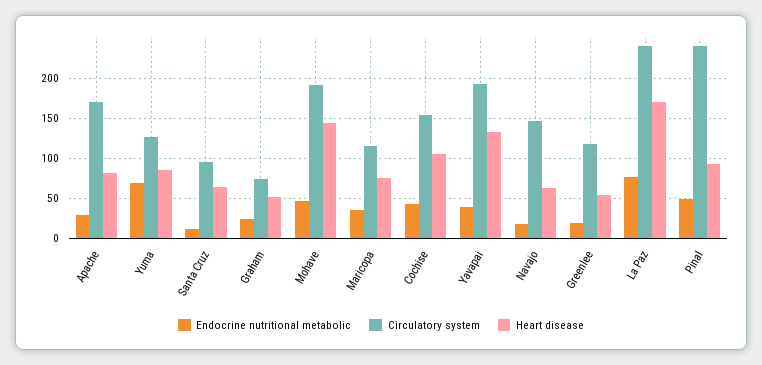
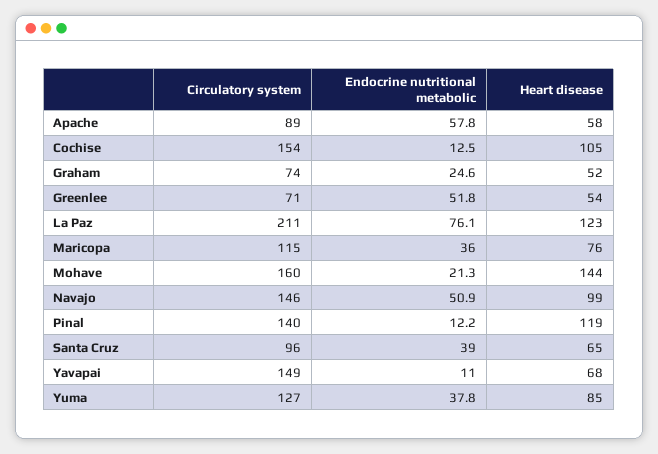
  {
    "Endocrine nutritional metabolic": {
-     "Apache": 30,
+     "Apache": 57.8,
-     "Yuma": 70,
+     "Yuma": 37.8,
-     "Santa Cruz": 10,
+     "Santa Cruz": 39,
      "Graham": 24.6,
-     "Mohave": 50,
+     "Mohave": 21.3,
      "Maricopa": 36,
-     "Cochise": 40,
+     "Cochise": 12.5,
-     "Yavapai": 40,
+     "Yavapai": 11,
-     "Navajo": 20,
+     "Navajo": 50.9,
-     "Greenlee": 20,
+     "Greenlee": 51.8,
      "La Paz": 76.1,
-     "Pinal": 50
+     "Pinal": 12.2
    },
    "Circulatory system": {
-     "Apache": 170,
+     "Apache": 89,
      "Yuma": 127,
      "Santa Cruz": 96,
      "Graham": 74,
-     "Mohave": 190,
+     "Mohave": 160,
      "Maricopa": 115,
      "Cochise": 154,
-     "Yavapai": 190,
+     "Yavapai": 149,
      "Navajo": 146,
-     "Greenlee": 120,
+     "Greenlee": 71,
-     "La Paz": 240,
+     "La Paz": 211,
-     "Pinal": 240
+     "Pinal": 140
    },
    "Heart disease": {
-     "Apache": 80,
+     "Apache": 58,
      "Yuma": 85,
      "Santa Cruz": 65,
      "Graham": 52,
      "Mohave": 144,
      "Maricopa": 76,
      "Cochise": 105,
-     "Yavapai": 130,
+     "Yavapai": 68,
-     "Navajo": 60,
+     "Navajo": 99,
      "Greenlee": 54,
-     "La Paz": 170,
+     "La Paz": 123,
-     "Pinal": 90
+     "Pinal": 119
    }
  }

